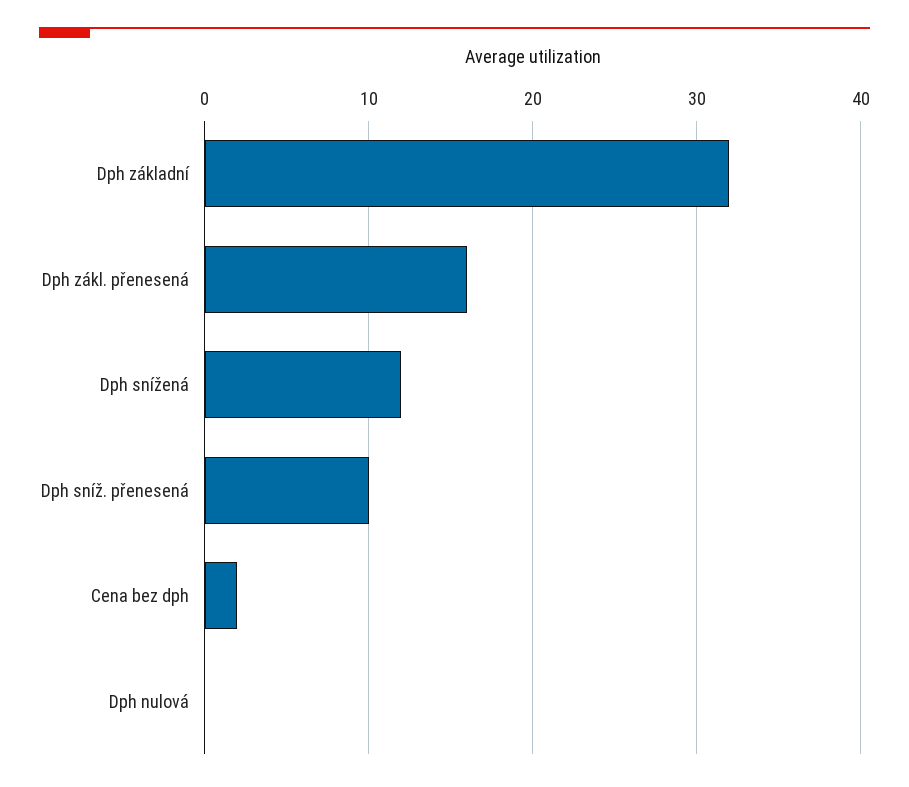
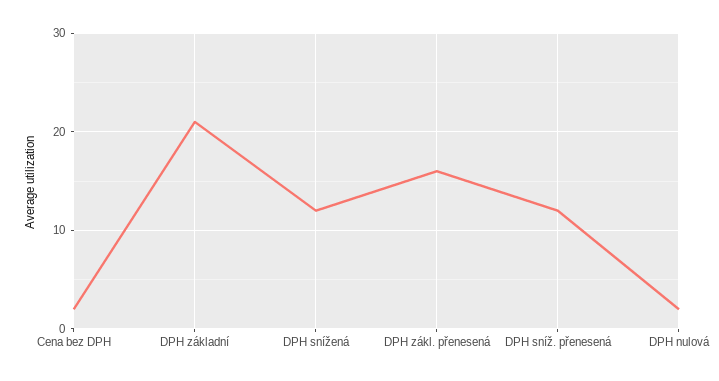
  {
-   "Dph základní": 32,
+   "Dph základní": 21,
    "Dph zákl. přenesená": 16,
    "Dph snížená": 12,
-   "Dph sníž. přenesená": 10,
+   "Dph sníž. přenesená": 12,
    "Cena bez dph": 2,
-   "Dph nulová": 0
+   "Dph nulová": 2
  }

